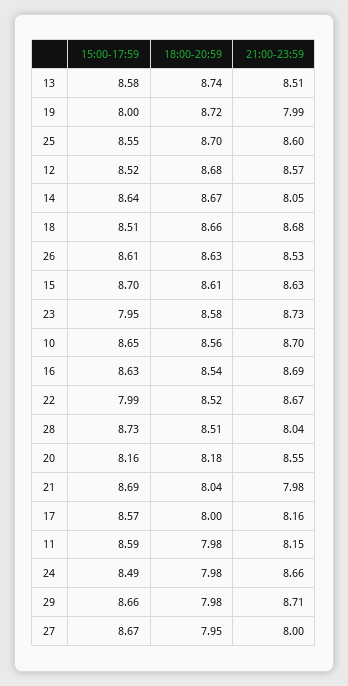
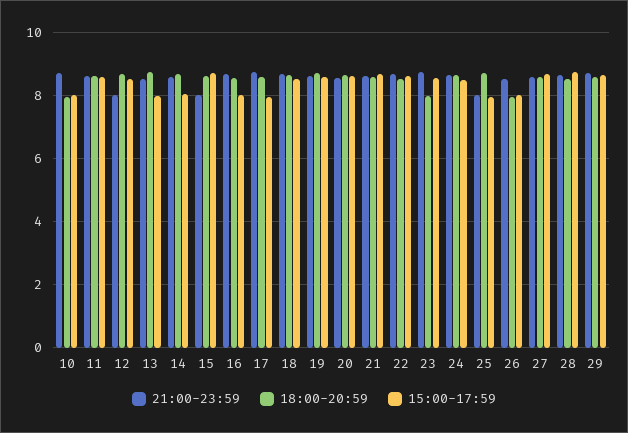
  {
    "15:00-17:59": {
-     "13": 8.58,
+     "13": 8,
-     "19": 8,
+     "19": 8.6,
-     "25": 8.55,
+     "25": 8,
      "12": 8.52,
-     "14": 8.64,
+     "14": 8,
      "18": 8.51,
-     "26": 8.61,
+     "26": 8,
      "15": 8.7,
-     "23": 7.95,
+     "23": 8.6,
-     "10": 8.65,
+     "10": 8,
-     "16": 8.63,
+     "16": 8,
-     "22": 7.99,
+     "22": 8.6,
      "28": 8.73,
-     "20": 8.16,
+     "20": 8.6,
      "21": 8.69,
-     "17": 8.57,
+     "17": 8,
      "11": 8.59,
      "24": 8.49,
      "29": 8.66,
      "27": 8.67
    },
    "18:00-20:59": {
      "13": 8.74,
      "19": 8.72,
      "25": 8.7,
      "12": 8.68,
      "14": 8.67,
      "18": 8.66,
-     "26": 8.63,
+     "26": 8,
      "15": 8.61,
-     "23": 8.58,
+     "23": 8,
-     "10": 8.56,
+     "10": 8,
      "16": 8.54,
      "22": 8.52,
      "28": 8.51,
-     "20": 8.18,
+     "20": 8.6,
-     "21": 8.04,
+     "21": 8.6,
-     "17": 8,
+     "17": 8.6,
-     "11": 7.98,
+     "11": 8.6,
-     "24": 7.98,
+     "24": 8.6,
-     "29": 7.98,
+     "29": 8.6,
-     "27": 7.95
+     "27": 8.6
    },
    "21:00-23:59": {
      "13": 8.51,
-     "19": 7.99,
+     "19": 8.6,
-     "25": 8.6,
+     "25": 8,
-     "12": 8.57,
+     "12": 8,
-     "14": 8.05,
+     "14": 8.6,
      "18": 8.68,
      "26": 8.53,
-     "15": 8.63,
+     "15": 8,
      "23": 8.73,
      "10": 8.7,
      "16": 8.69,
      "22": 8.67,
-     "28": 8.04,
+     "28": 8.6,
      "20": 8.55,
-     "21": 7.98,
+     "21": 8.6,
-     "17": 8.16,
+     "17": 8.8,
-     "11": 8.15,
+     "11": 8.6,
      "24": 8.66,
      "29": 8.71,
-     "27": 8
+     "27": 8.6
    }
  }

